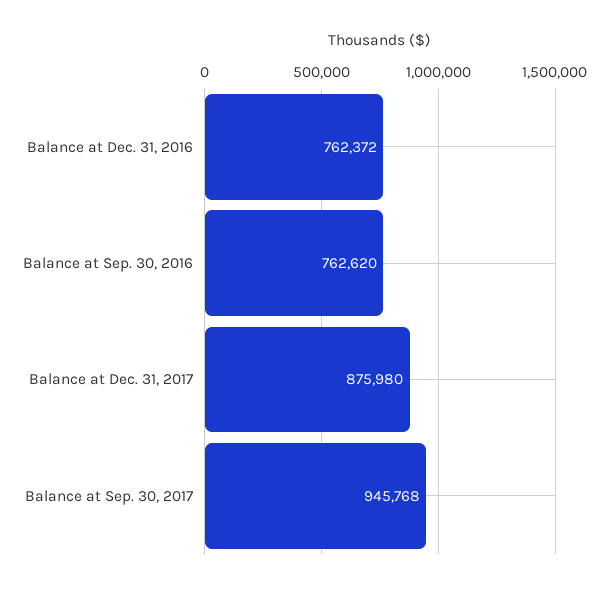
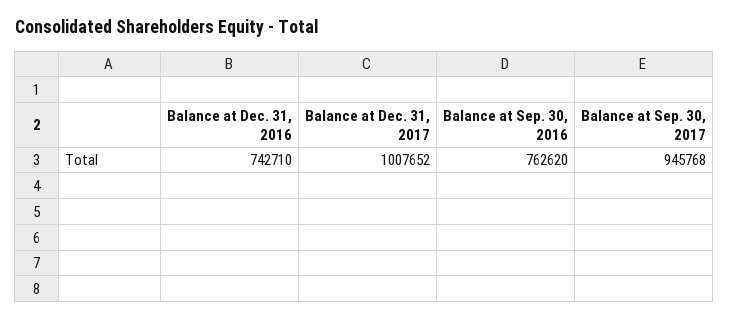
  {
-   "Balance at Dec. 31, 2016": 762372,
+   "Balance at Dec. 31, 2016": 742710,
    "Balance at Sep. 30, 2016": 762620,
-   "Balance at Dec. 31, 2017": 875980,
+   "Balance at Dec. 31, 2017": 1007652,
    "Balance at Sep. 30, 2017": 945768
  }

